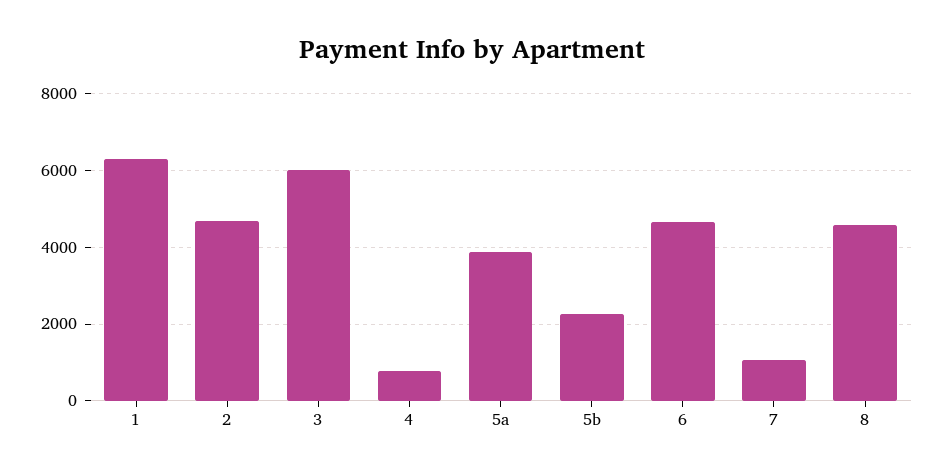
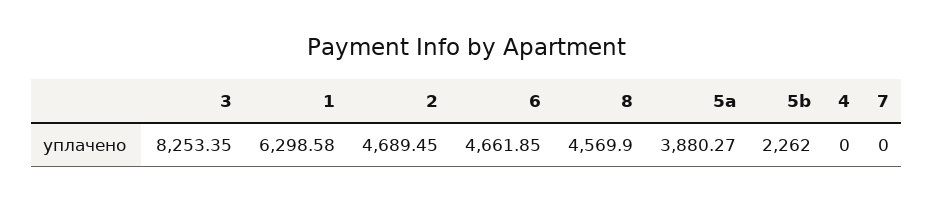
  {
    "1": 6298.58,
    "2": 4689.45,
-   "3": 6000,
+   "3": 8253.35,
-   "4": 800,
+   "4": 0,
    "5a": 3880.27,
    "5b": 2262,
    "6": 4661.85,
-   "7": 1000,
+   "7": 0,
    "8": 4569.9
  }

